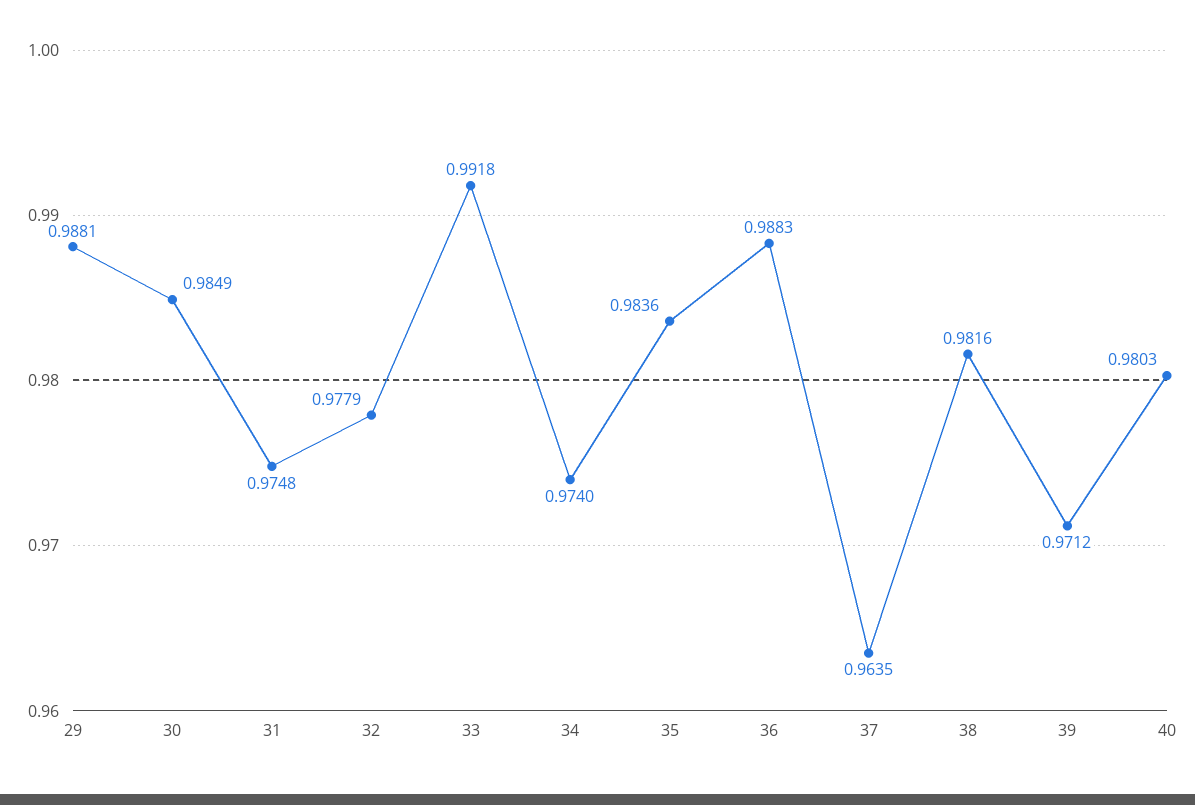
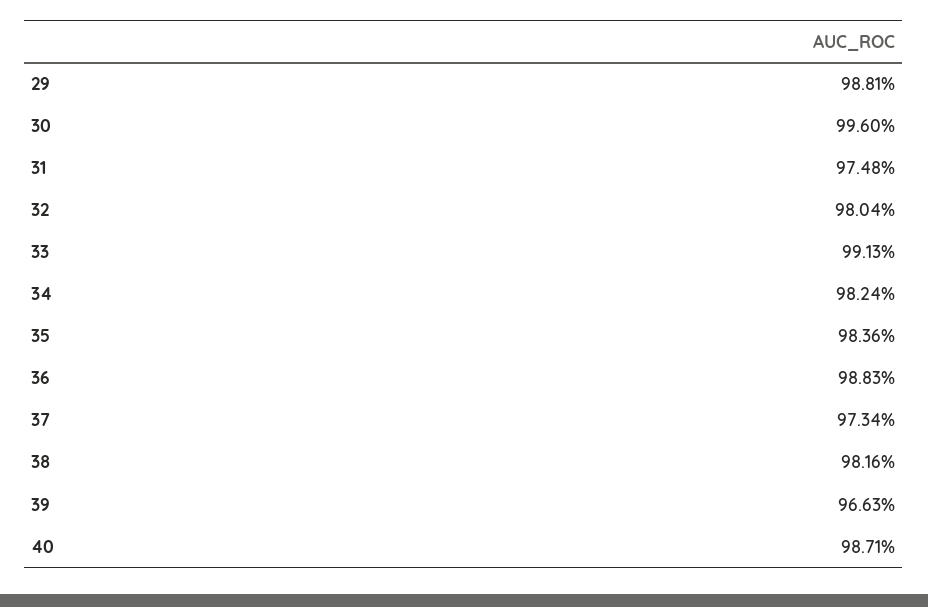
  {
    "29": 0.9881,
-   "30": 0.9849,
+   "30": 0.996,
    "31": 0.9748,
-   "32": 0.9779,
+   "32": 0.9804,
-   "33": 0.9918,
+   "33": 0.9913,
-   "34": 0.974,
+   "34": 0.9824,
    "35": 0.9836,
    "36": 0.9883,
-   "37": 0.9635,
+   "37": 0.9734,
    "38": 0.9816,
-   "39": 0.9712,
+   "39": 0.9663,
-   "40": 0.9803
+   "40": 0.9871
  }

